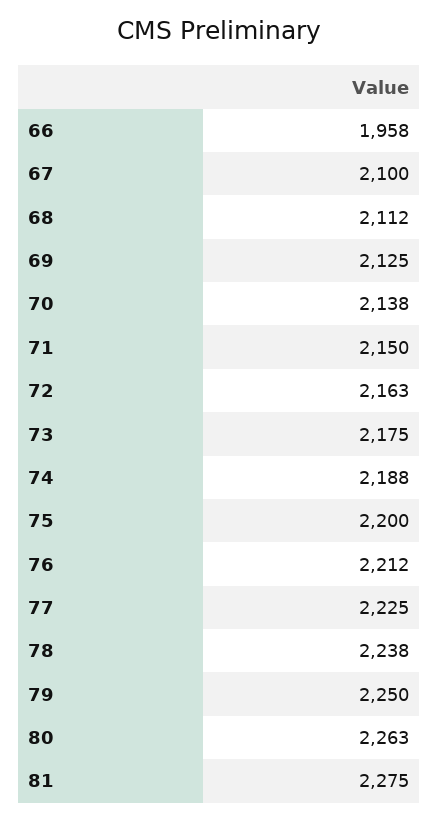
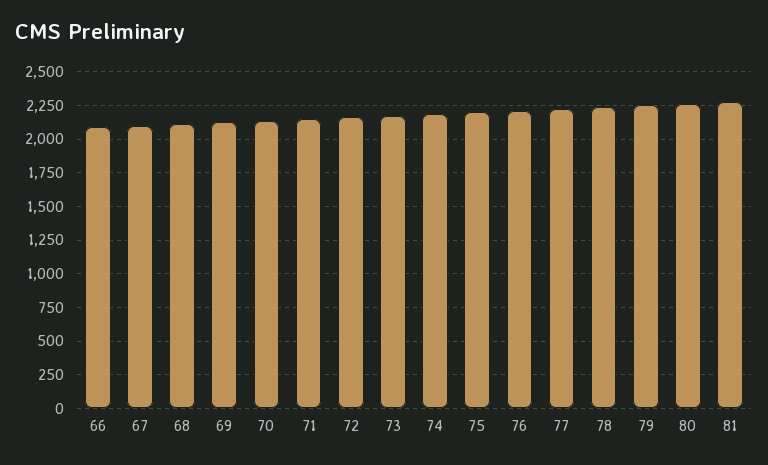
  {
-   "66": 1958,
+   "66": 2100,
    "67": 2100,
    "68": 2112,
    "69": 2125,
    "70": 2138,
    "71": 2150,
    "72": 2163,
    "73": 2175,
    "74": 2188,
    "75": 2200,
    "76": 2212,
    "77": 2225,
    "78": 2238,
    "79": 2250,
    "80": 2263,
    "81": 2275
  }

